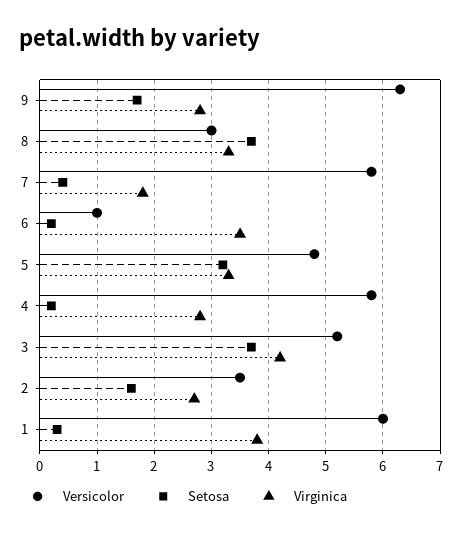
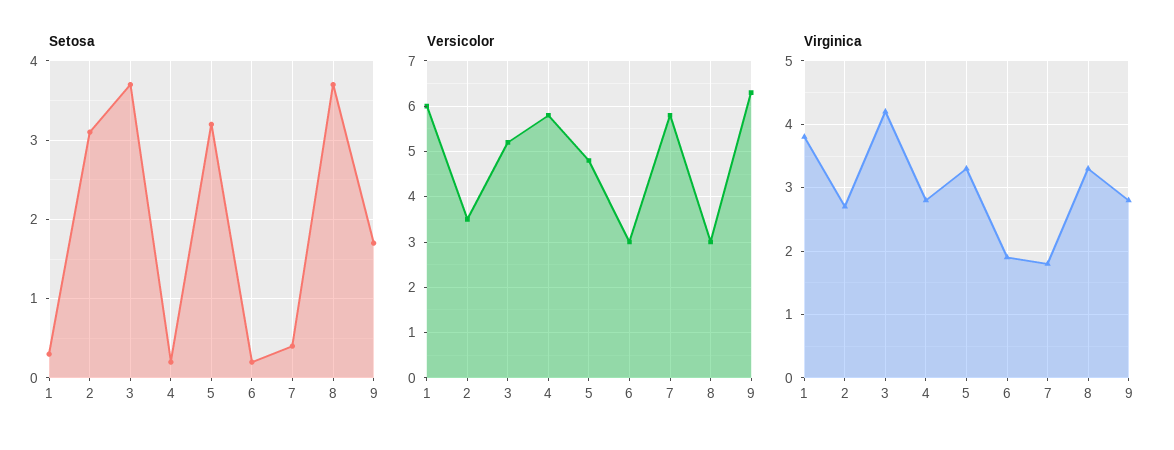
  {
    "Versicolor": {
      "9": 6.5,
      "8": 3,
      "7": 6,
-     "6": 1,
+     "6": 3,
      "5": 5,
      "4": 6,
      "3": 5,
      "2": 3.5,
      "1": 6
    },
    "Setosa": {
      "9": 1.7,
      "8": 3.7,
      "7": 0.4,
      "6": 0.2,
      "5": 3.2,
      "4": 0.2,
      "3": 3.7,
-     "2": 1.5,
+     "2": 3.1,
      "1": 0.3
    },
    "Virginica": {
      "9": 2.8,
      "8": 3.3,
      "7": 1.8,
-     "6": 3.5,
+     "6": 1.9,
      "5": 3.3,
      "4": 2.8,
      "3": 4.2,
      "2": 2.7,
      "1": 3.8
    }
  }

